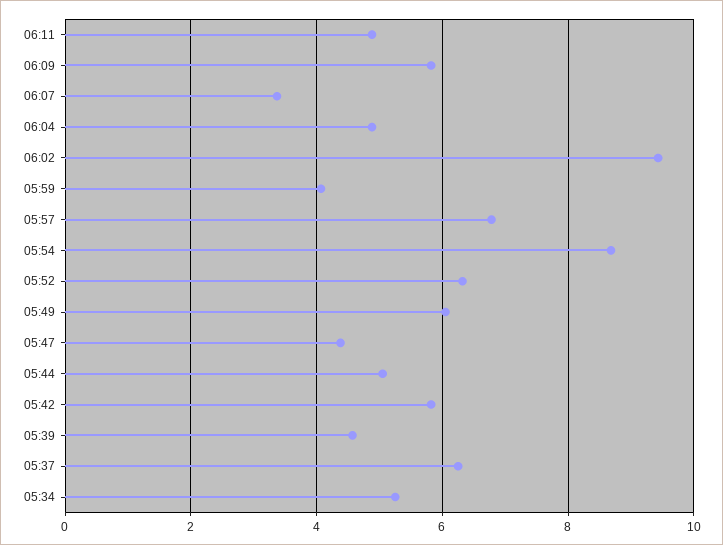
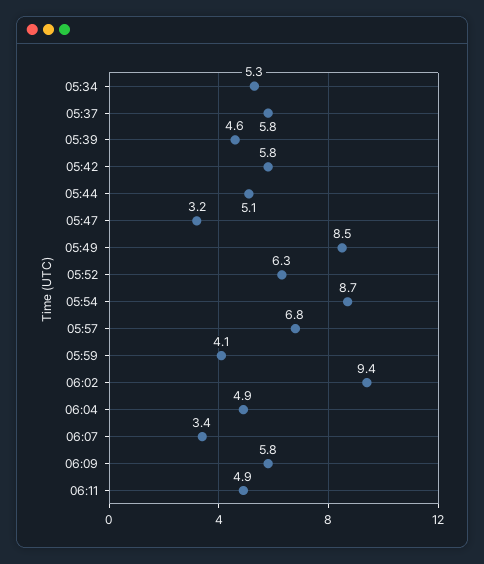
  {
    "06:11": 4.9,
    "06:09": 5.8,
    "06:07": 3.4,
    "06:04": 4.9,
    "06:02": 9.4,
    "05:59": 4.1,
    "05:57": 6.8,
    "05:54": 8.7,
    "05:52": 6.3,
-   "05:49": 6,
+   "05:49": 8.5,
-   "05:47": 4.4,
+   "05:47": 3.2,
    "05:44": 5.1,
    "05:42": 5.8,
    "05:39": 4.6,
-   "05:37": 6.2,
+   "05:37": 5.8,
    "05:34": 5.3
  }

